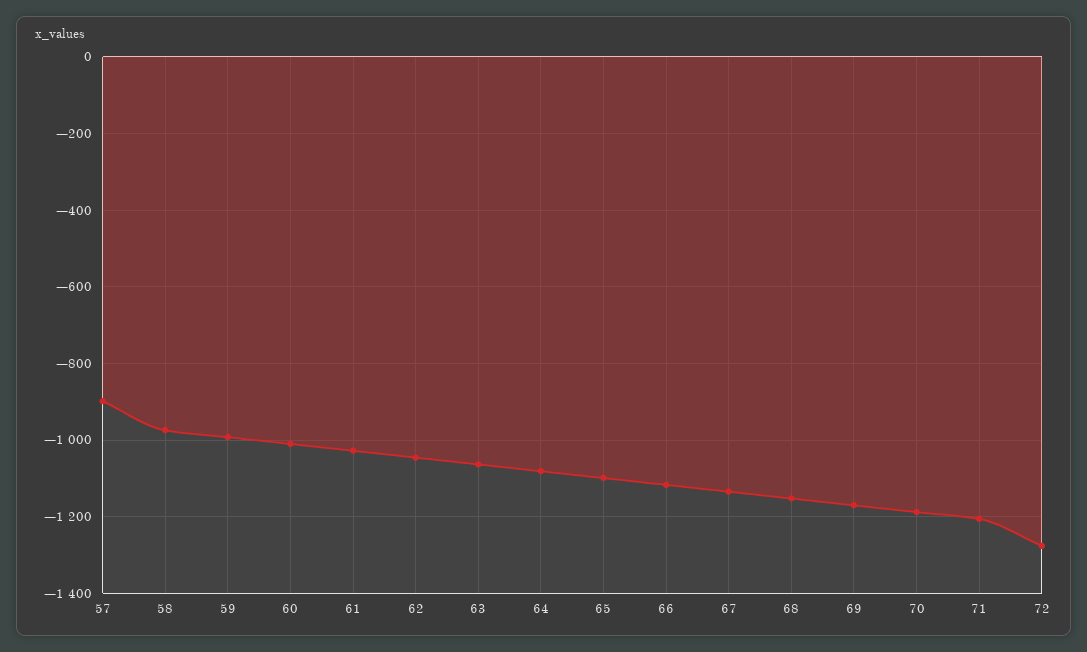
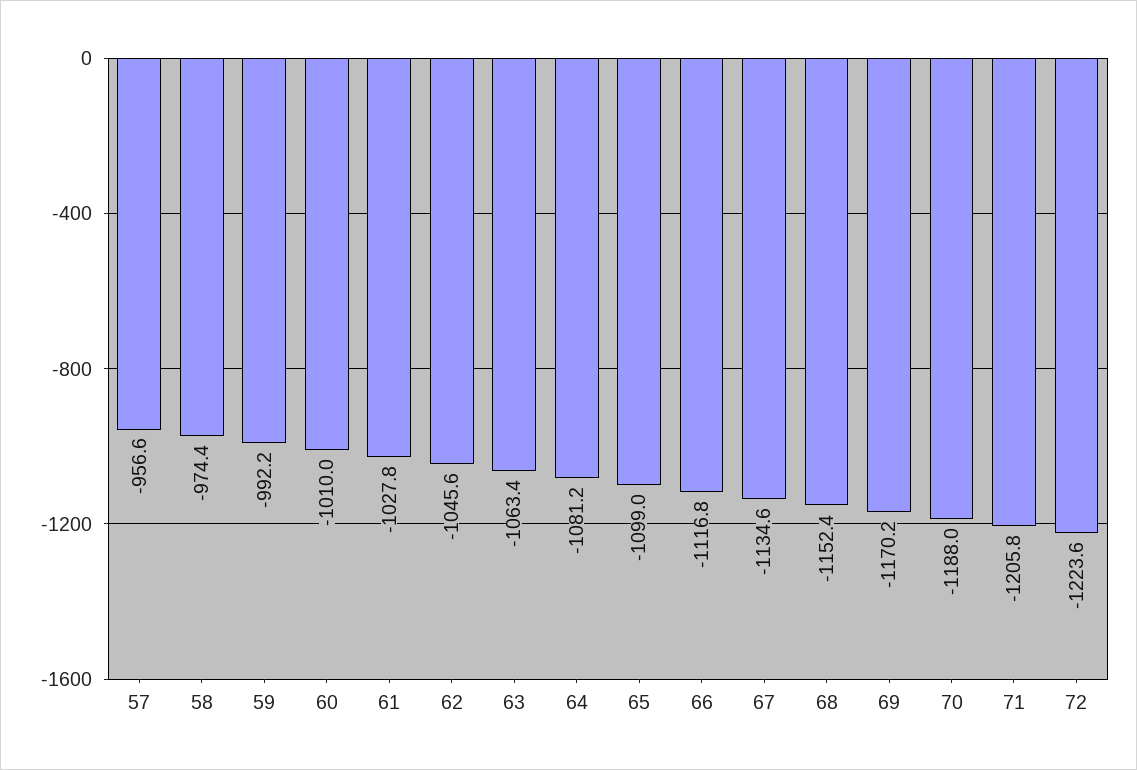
  {
-   "57": -900,
+   "57": -956.6,
    "58": -974.4,
    "59": -992.2,
    "60": -1010,
    "61": -1027.8,
    "62": -1045.6,
    "63": -1063.4,
    "64": -1081.2,
    "65": -1099,
    "66": -1116.8,
    "67": -1134.6,
    "68": -1152.4,
    "69": -1170.2,
    "70": -1188,
    "71": -1205.8,
-   "72": -1280
+   "72": -1223.6
  }

